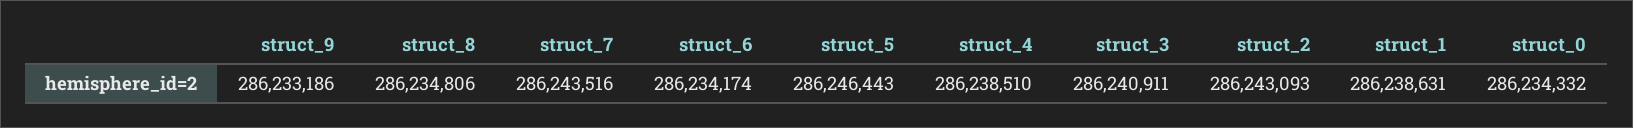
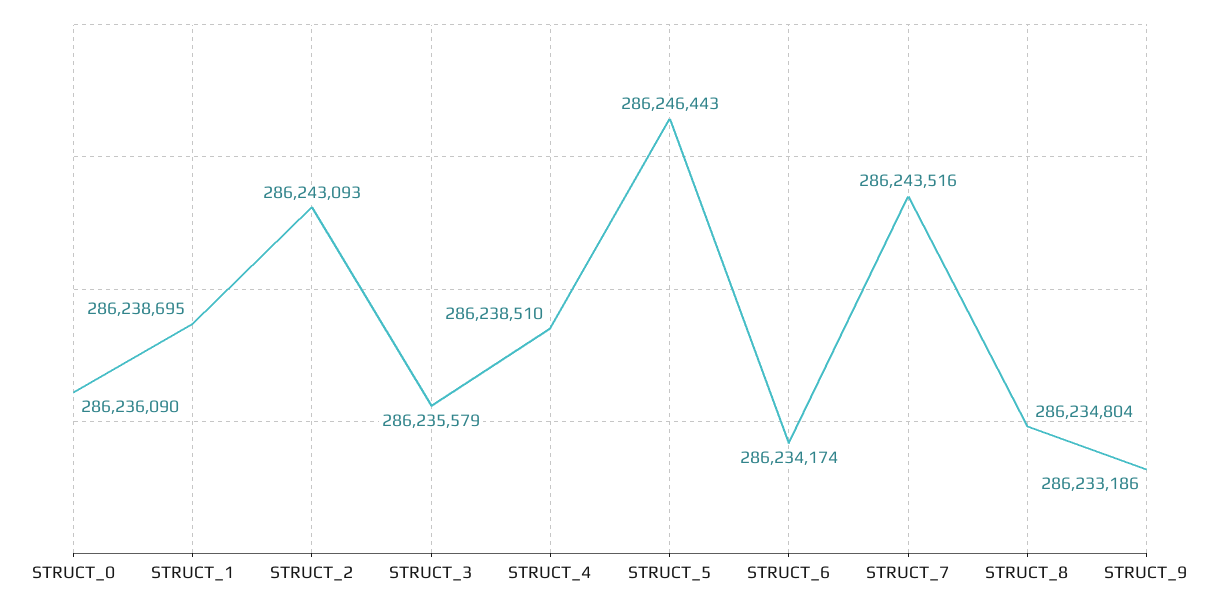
  {
    "struct_9": 286233186,
-   "struct_8": 286234806,
+   "struct_8": 286234804,
    "struct_7": 286243516,
    "struct_6": 286234174,
    "struct_5": 286246443,
    "struct_4": 286238510,
-   "struct_3": 286240911,
+   "struct_3": 286235579,
    "struct_2": 286243093,
-   "struct_1": 286238631,
+   "struct_1": 286238695,
-   "struct_0": 286234332
+   "struct_0": 286236090
  }

